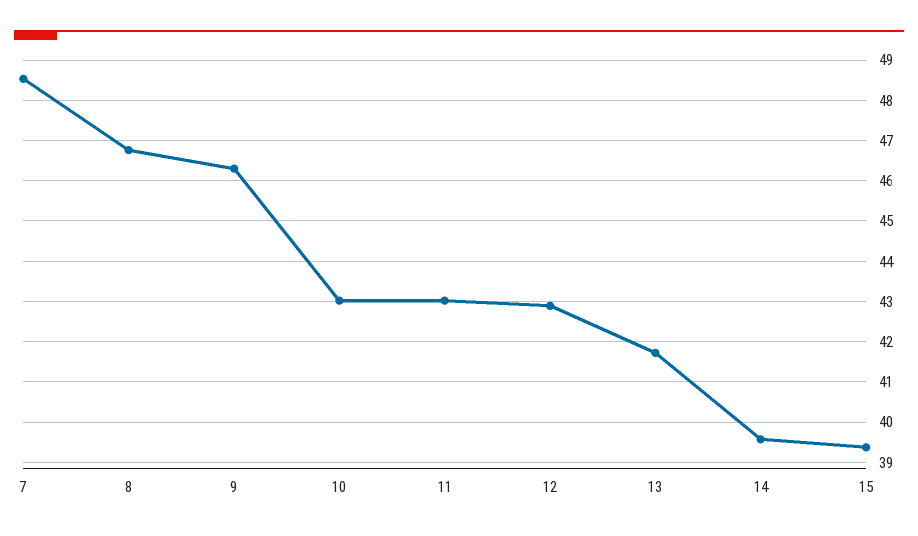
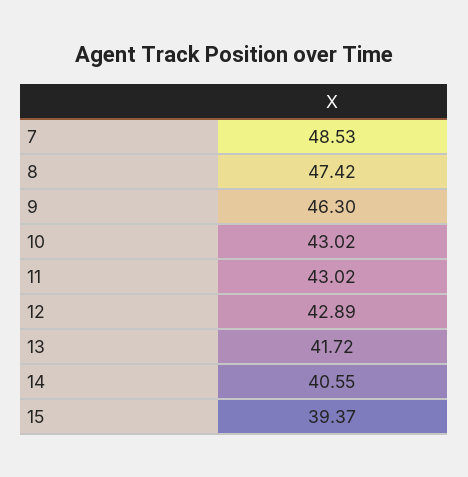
  {
    "7": 48.53,
-   "8": 46.8,
+   "8": 47.42,
    "9": 46.3,
    "10": 43.02,
    "11": 43.02,
    "12": 42.89,
    "13": 41.72,
-   "14": 39.6,
+   "14": 40.55,
    "15": 39.37
  }

